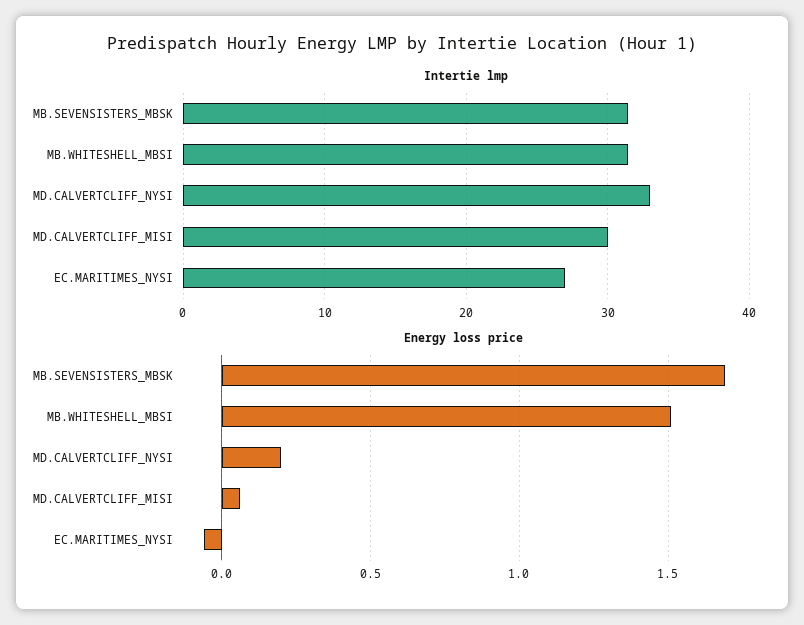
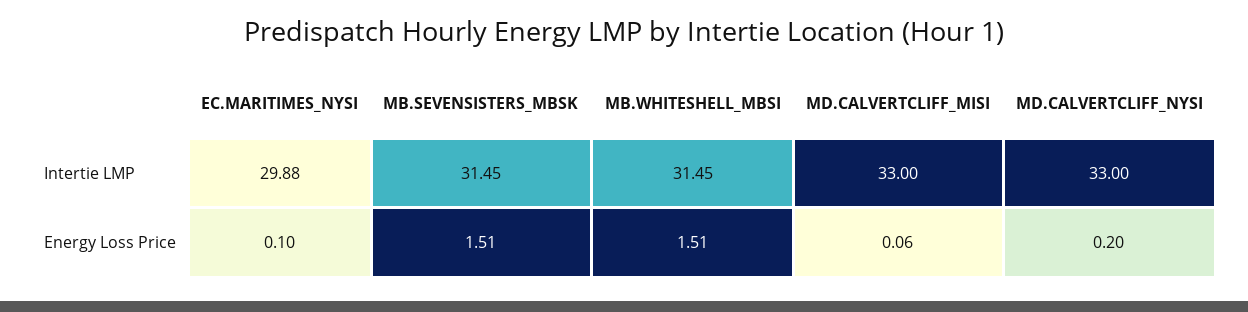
  {
    "Intertie lmp": {
      "MB.SEVENSISTERS_MBSK": 31.45,
      "MB.WHITESHELL_MBSI": 31.45,
      "MD.CALVERTCLIFF_NYSI": 33,
-     "MD.CALVERTCLIFF_MISI": 30,
+     "MD.CALVERTCLIFF_MISI": 33,
-     "EC.MARITIMES_NYSI": 27
+     "EC.MARITIMES_NYSI": 29.88
    },
    "Energy loss price": {
-     "MB.SEVENSISTERS_MBSK": 1.7,
+     "MB.SEVENSISTERS_MBSK": 1.51,
      "MB.WHITESHELL_MBSI": 1.51,
      "MD.CALVERTCLIFF_NYSI": 0.2,
      "MD.CALVERTCLIFF_MISI": 0.06,
-     "EC.MARITIMES_NYSI": -0.05
+     "EC.MARITIMES_NYSI": 0.1
    }
  }

